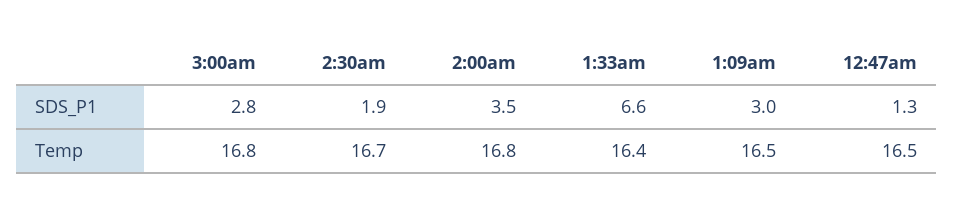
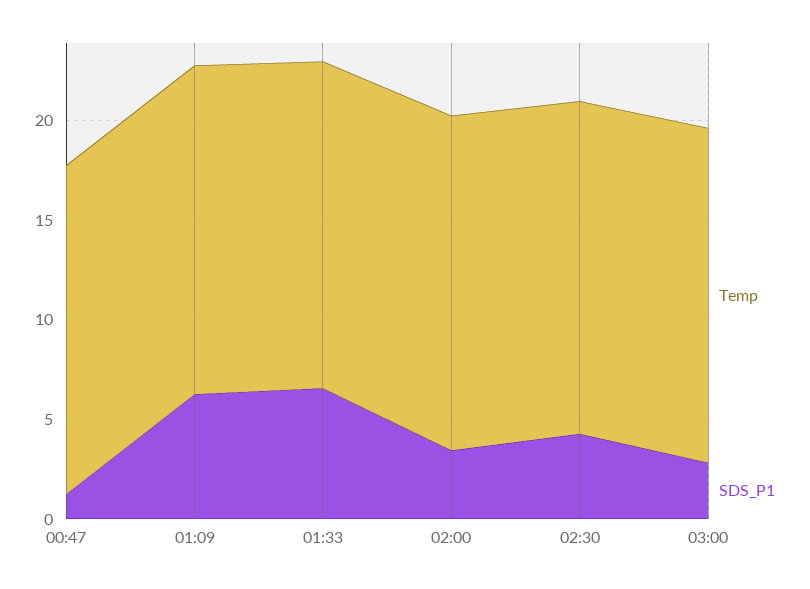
  {
    "SDS_P1": {
      "3:00am": 2.8,
-     "2:30am": 1.9,
+     "2:30am": 4,
      "2:00am": 3.5,
      "1:33am": 6.6,
-     "1:09am": 3,
+     "1:09am": 6,
      "12:47am": 1.3
    },
    "Temp": {
      "3:00am": 16.8,
      "2:30am": 16.7,
      "2:00am": 16.8,
      "1:33am": 16.4,
      "1:09am": 16.5,
      "12:47am": 16.5
    }
  }

